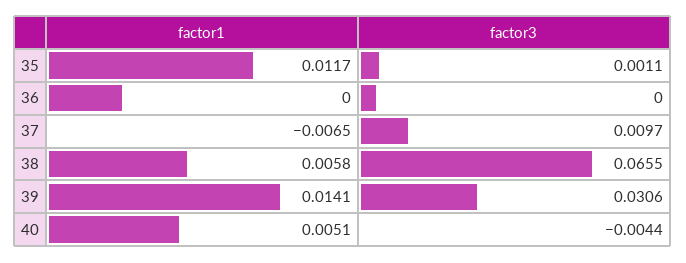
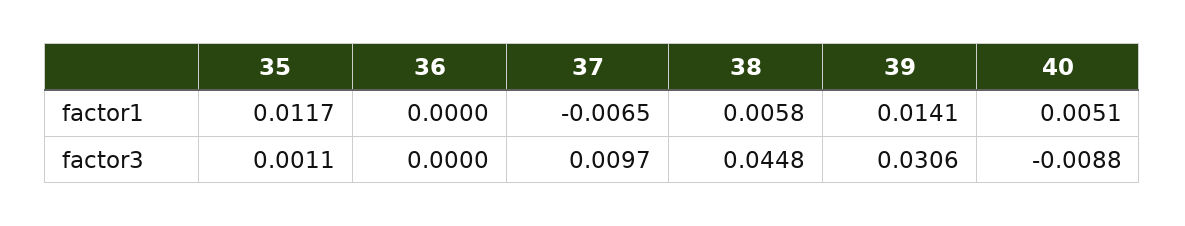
  {
    "factor1": {
      "35": 0.0117,
      "36": 0,
      "37": -0.0065,
      "38": 0.0058,
      "39": 0.0141,
      "40": 0.0051
    },
    "factor3": {
      "35": 0.0011,
      "36": 0,
      "37": 0.0097,
-     "38": 0.0655,
+     "38": 0.0448,
      "39": 0.0306,
-     "40": -0.0044
+     "40": -0.0088
    }
  }

